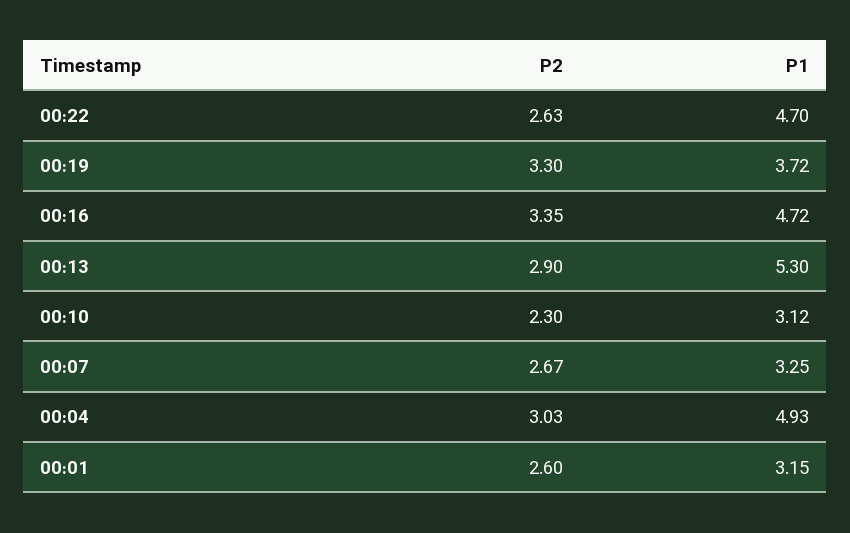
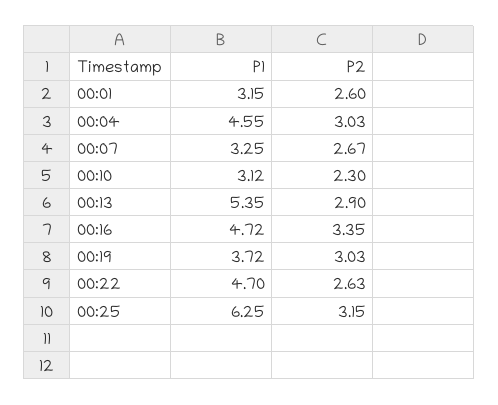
  {
    "P2": {
      "00:22": 2.63,
-     "00:19": 3.3,
+     "00:19": 3.03,
      "00:16": 3.35,
      "00:13": 2.9,
      "00:10": 2.3,
      "00:07": 2.67,
      "00:04": 3.03,
-     "00:01": 2.6
+     "00:01": 2.6,
+     "00:25": 3.15
    },
    "P1": {
      "00:22": 4.7,
      "00:19": 3.72,
      "00:16": 4.72,
-     "00:13": 5.3,
+     "00:13": 5.35,
      "00:10": 3.12,
      "00:07": 3.25,
-     "00:04": 4.93,
+     "00:04": 4.55,
-     "00:01": 3.15
+     "00:01": 3.15,
+     "00:25": 6.25
    }
  }

